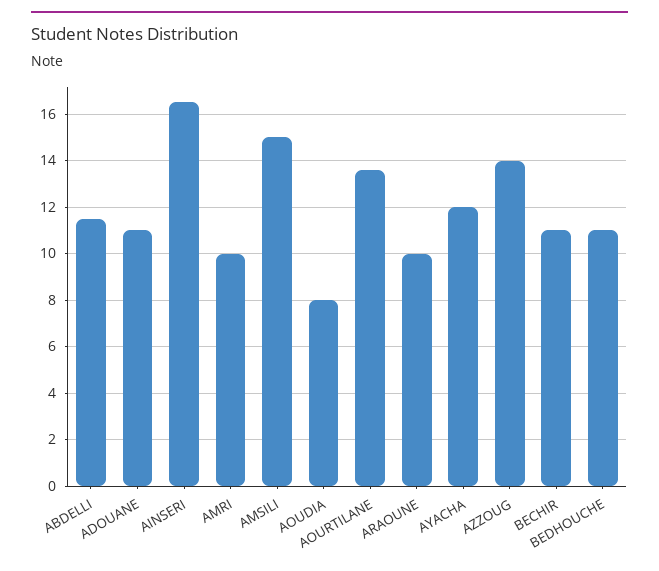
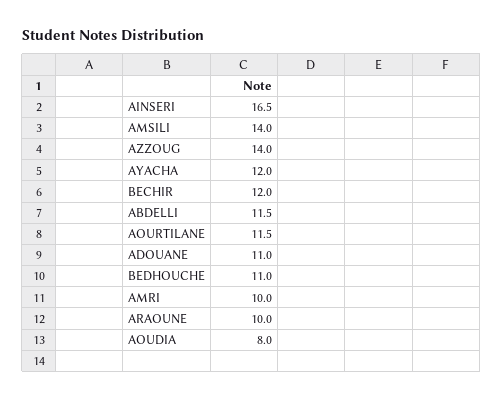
  {
    "ABDELLI": 11.5,
    "ADOUANE": 11,
    "AINSERI": 16.5,
    "AMRI": 10,
-   "AMSILI": 15,
+   "AMSILI": 14,
    "AOUDIA": 8,
-   "AOURTILANE": 13.5,
+   "AOURTILANE": 11.5,
    "ARAOUNE": 10,
    "AYACHA": 12,
    "AZZOUG": 14,
-   "BECHIR": 11,
+   "BECHIR": 12,
    "BEDHOUCHE": 11
  }

